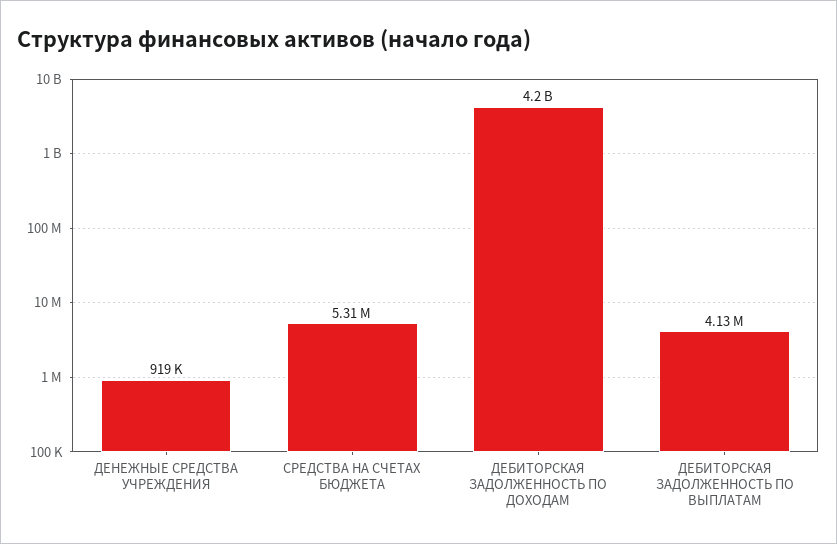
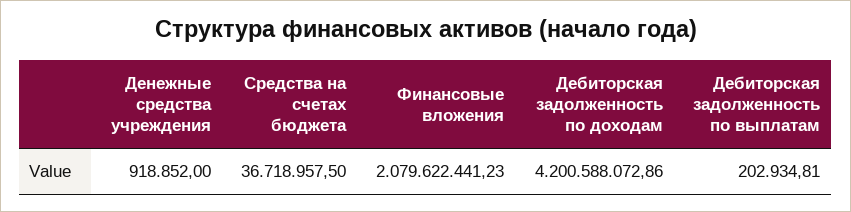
  {
    "ДЕНЕЖНЫЕ СРЕДСТВА УЧРЕЖДЕНИЯ": 918852,
-   "СРЕДСТВА НА СЧЕТАХ БЮДЖЕТА": 5310000,
+   "СРЕДСТВА НА СЧЕТАХ БЮДЖЕТА": 36718957.5,
    "ДЕБИТОРСКАЯ ЗАДОЛЖЕННОСТЬ ПО ДОХОДАМ": 4200588072.86,
-   "ДЕБИТОРСКАЯ ЗАДОЛЖЕННОСТЬ ПО ВЫПЛАТАМ": 4130000
+   "ДЕБИТОРСКАЯ ЗАДОЛЖЕННОСТЬ ПО ВЫПЛАТАМ": 202934.81,
+   "Финансовые вложения": 2079622441.23
  }

